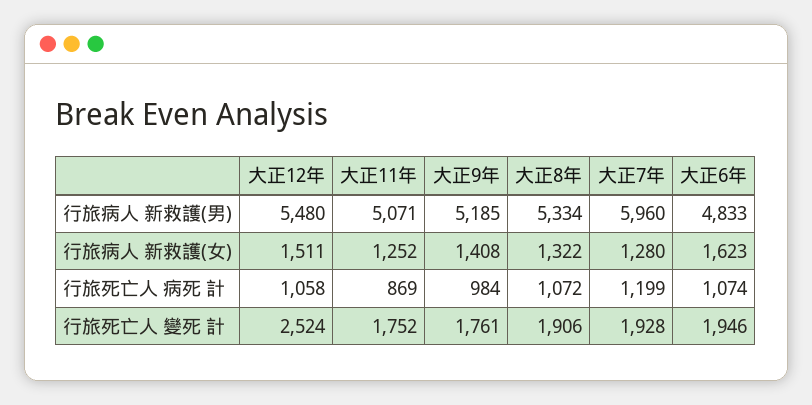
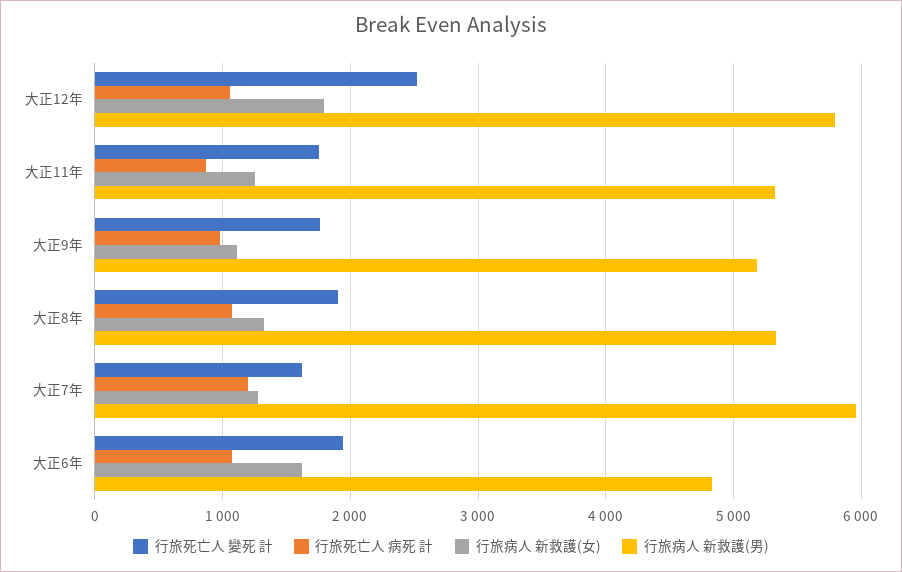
  {
    "行旅病人 新救護(男)": {
-     "大正12年": 5480,
+     "大正12年": 5800,
-     "大正11年": 5071,
+     "大正11年": 5300,
      "大正9年": 5185,
      "大正8年": 5334,
      "大正7年": 5960,
      "大正6年": 4833
    },
    "行旅病人 新救護(女)": {
-     "大正12年": 1511,
+     "大正12年": 1800,
      "大正11年": 1252,
-     "大正9年": 1408,
+     "大正9年": 1100,
      "大正8年": 1322,
      "大正7年": 1280,
      "大正6年": 1623
    },
    "行旅死亡人 病死 計": {
      "大正12年": 1058,
      "大正11年": 869,
      "大正9年": 984,
      "大正8年": 1072,
      "大正7年": 1199,
      "大正6年": 1074
    },
    "行旅死亡人 變死 計": {
      "大正12年": 2524,
      "大正11年": 1752,
      "大正9年": 1761,
      "大正8年": 1906,
-     "大正7年": 1928,
+     "大正7年": 1600,
      "大正6年": 1946
    }
  }

